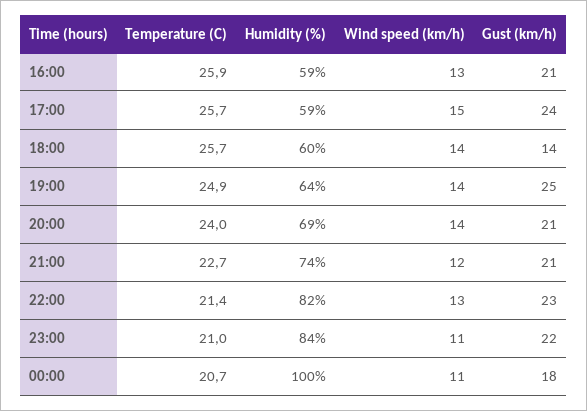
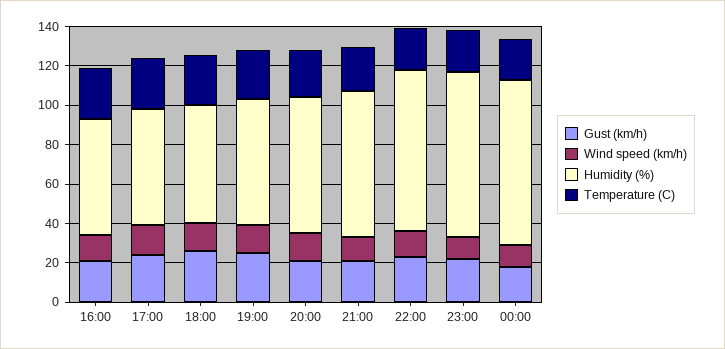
  {
    "Temperature (C)": {
      "16:00": 25.9,
      "17:00": 25.7,
      "18:00": 25.7,
      "19:00": 24.9,
      "20:00": 24,
      "21:00": 22.7,
      "22:00": 21.4,
      "23:00": 21,
      "00:00": 20.7
    },
    "Humidity (%)": {
      "16:00": 59,
      "17:00": 59,
      "18:00": 60,
      "19:00": 64,
      "20:00": 69,
      "21:00": 74,
      "22:00": 82,
      "23:00": 84,
-     "00:00": 100
+     "00:00": 85
    },
    "Wind speed (km/h)": {
      "16:00": 13,
      "17:00": 15,
      "18:00": 14,
      "19:00": 14,
      "20:00": 14,
      "21:00": 12,
      "22:00": 13,
      "23:00": 11,
      "00:00": 11
    },
    "Gust (km/h)": {
      "16:00": 21,
      "17:00": 24,
-     "18:00": 14,
+     "18:00": 25,
      "19:00": 25,
      "20:00": 21,
      "21:00": 21,
      "22:00": 23,
      "23:00": 22,
      "00:00": 18
    }
  }

